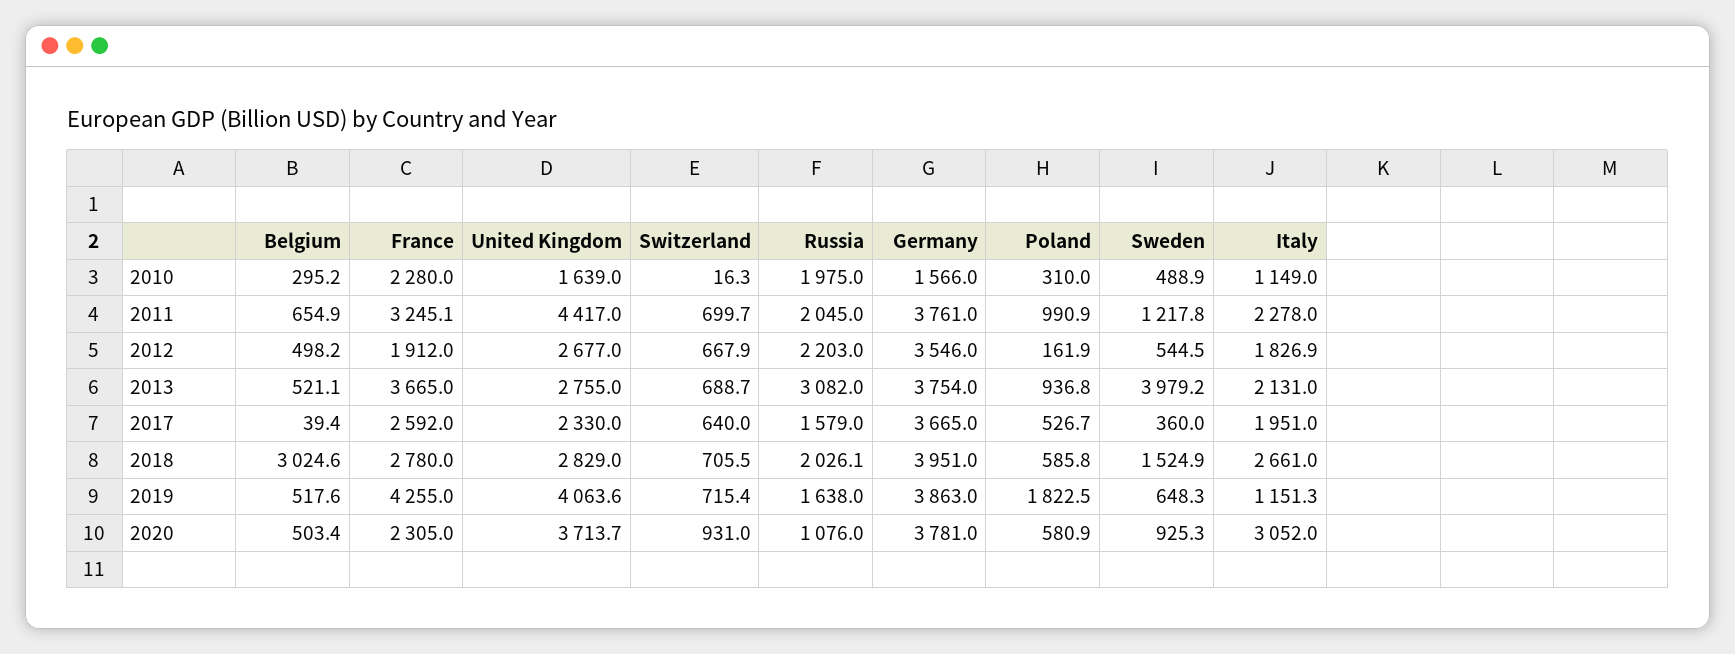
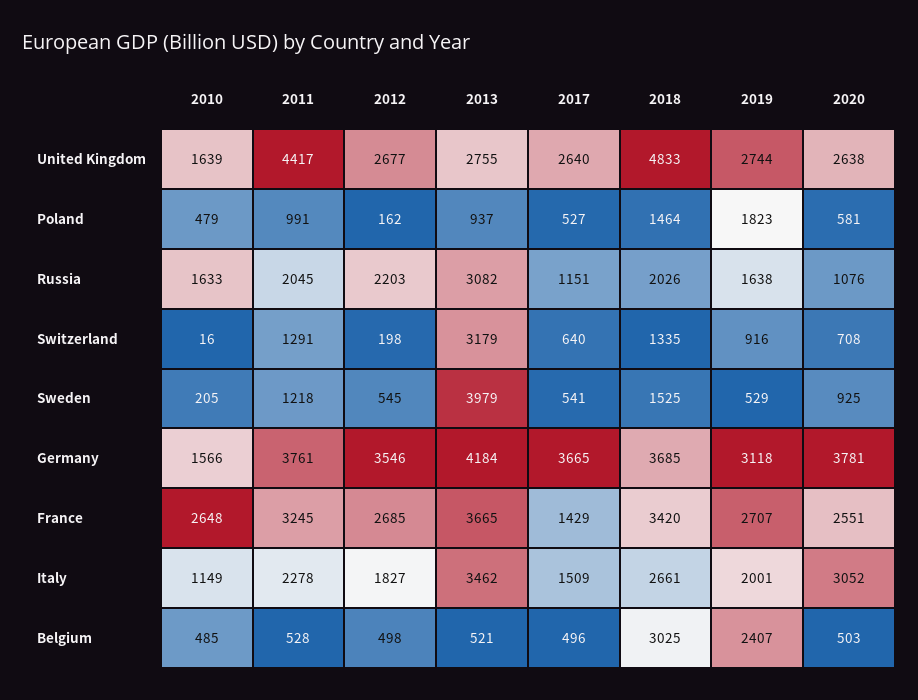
  {
    "Belgium": {
-     "2010": 295.2,
+     "2010": 485,
-     "2011": 654.9,
+     "2011": 528,
      "2012": 498.2,
      "2013": 521.1,
-     "2017": 39.4,
+     "2017": 496,
      "2018": 3024.6,
-     "2019": 517.6,
+     "2019": 2407,
      "2020": 503.4
    },
    "France": {
-     "2010": 2280,
+     "2010": 2648,
      "2011": 3245.1,
-     "2012": 1912,
+     "2012": 2685,
      "2013": 3665,
-     "2017": 2592,
+     "2017": 1429,
-     "2018": 2780,
+     "2018": 3420,
-     "2019": 4255,
+     "2019": 2707,
-     "2020": 2305
+     "2020": 2551
    },
    "United Kingdom": {
      "2010": 1639,
      "2011": 4417,
      "2012": 2677,
      "2013": 2755,
-     "2017": 2330,
+     "2017": 2640,
-     "2018": 2829,
+     "2018": 4833,
-     "2019": 4063.6,
+     "2019": 2744,
-     "2020": 3713.7
+     "2020": 2638
    },
    "Switzerland": {
      "2010": 16.3,
-     "2011": 699.7,
+     "2011": 1291,
-     "2012": 667.9,
+     "2012": 198,
-     "2013": 688.7,
+     "2013": 3179,
      "2017": 640,
-     "2018": 705.5,
+     "2018": 1335,
-     "2019": 715.4,
+     "2019": 916,
-     "2020": 931
+     "2020": 708
    },
    "Russia": {
-     "2010": 1975,
+     "2010": 1633,
      "2011": 2045,
      "2012": 2203,
      "2013": 3082,
-     "2017": 1579,
+     "2017": 1151,
      "2018": 2026.1,
      "2019": 1638,
      "2020": 1076
    },
    "Germany": {
      "2010": 1566,
      "2011": 3761,
      "2012": 3546,
-     "2013": 3754,
+     "2013": 4184,
      "2017": 3665,
-     "2018": 3951,
+     "2018": 3685,
-     "2019": 3863,
+     "2019": 3118,
      "2020": 3781
    },
    "Poland": {
-     "2010": 310,
+     "2010": 479,
      "2011": 990.9,
      "2012": 161.9,
      "2013": 936.8,
      "2017": 526.7,
-     "2018": 585.8,
+     "2018": 1464,
      "2019": 1822.5,
      "2020": 580.9
    },
    "Sweden": {
-     "2010": 488.9,
+     "2010": 205,
      "2011": 1217.8,
      "2012": 544.5,
      "2013": 3979.2,
-     "2017": 360,
+     "2017": 541,
      "2018": 1524.9,
-     "2019": 648.3,
+     "2019": 529,
      "2020": 925.3
    },
    "Italy": {
      "2010": 1149,
      "2011": 2278,
      "2012": 1826.9,
-     "2013": 2131,
+     "2013": 3462,
-     "2017": 1951,
+     "2017": 1509,
      "2018": 2661,
-     "2019": 1151.3,
+     "2019": 2001,
      "2020": 3052
    }
  }

